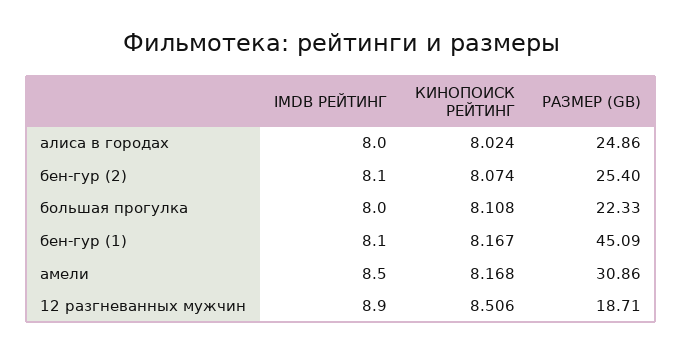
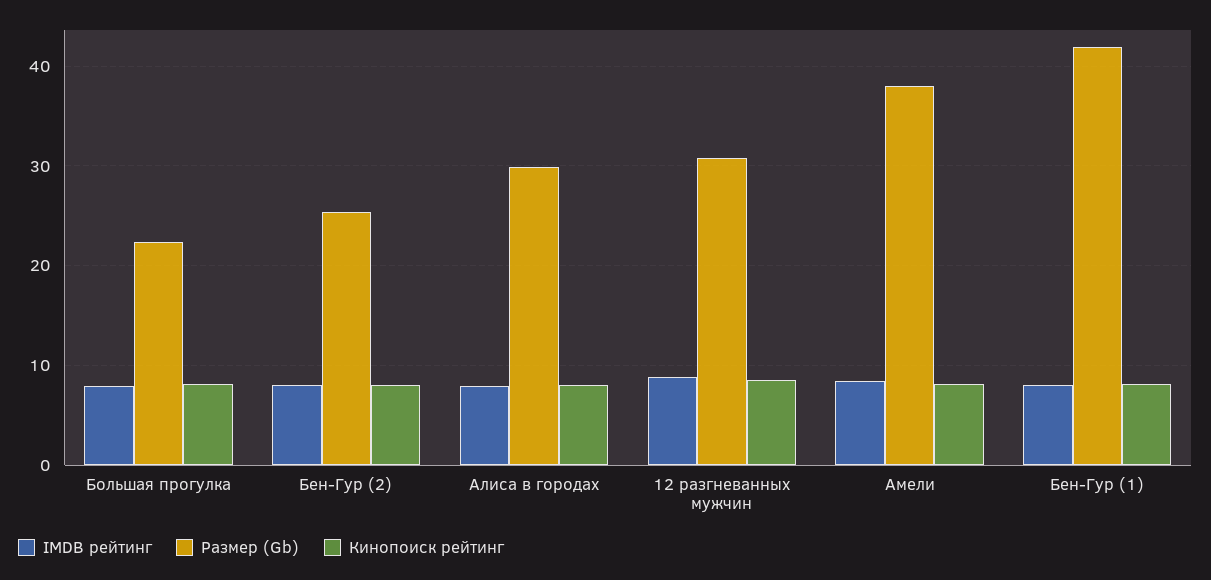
  {
    "IMDB РЕЙТИНГ": {
      "алиса в городах": 8,
      "бен-гур (2)": 8.1,
      "большая прогулка": 8,
      "бен-гур (1)": 8.1,
      "амели": 8.5,
      "12 разгневанных мужчин": 8.9
    },
    "КИНОПОИСК РЕЙТИНГ": {
      "алиса в городах": 8.024,
      "бен-гур (2)": 8.074,
      "большая прогулка": 8.108,
      "бен-гур (1)": 8.167,
      "амели": 8.168,
      "12 разгневанных мужчин": 8.506
    },
    "РАЗМЕР (GB)": {
-     "алиса в городах": 24.86,
+     "алиса в городах": 30,
      "бен-гур (2)": 25.4,
      "большая прогулка": 22.33,
-     "бен-гур (1)": 45.09,
+     "бен-гур (1)": 42,
-     "амели": 30.86,
+     "амели": 38,
-     "12 разгневанных мужчин": 18.71
+     "12 разгневанных мужчин": 31
    }
  }

